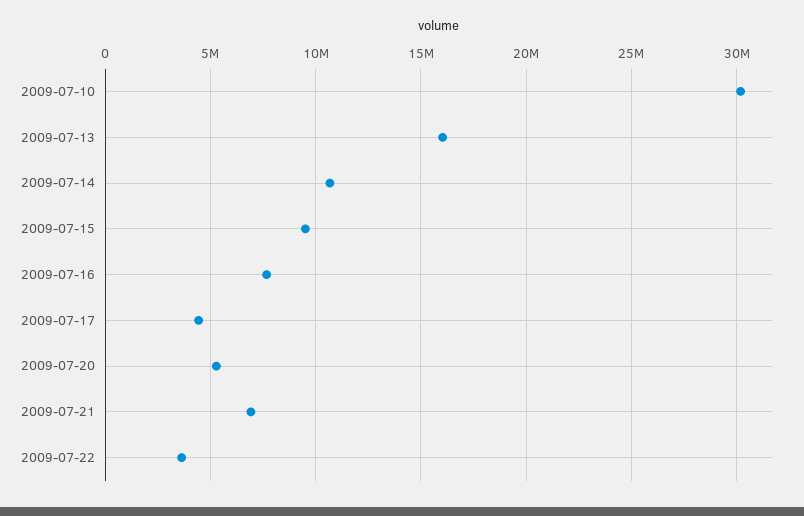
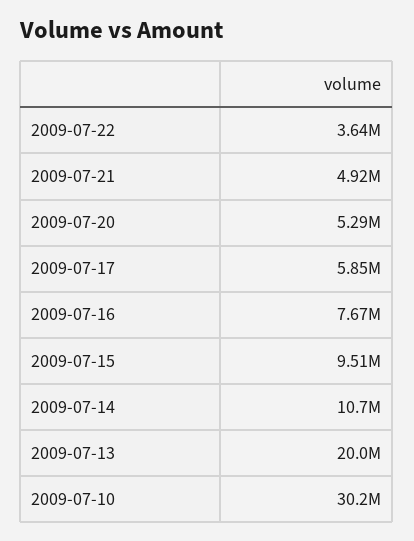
  {
    "2009-07-10": 30200000,
-   "2009-07-13": 16000000,
+   "2009-07-13": 20000000,
    "2009-07-14": 10700000,
    "2009-07-15": 9510000,
    "2009-07-16": 7670000,
-   "2009-07-17": 4500000,
+   "2009-07-17": 5850000,
    "2009-07-20": 5290000,
-   "2009-07-21": 7000000,
+   "2009-07-21": 4920000,
    "2009-07-22": 3640000
  }

